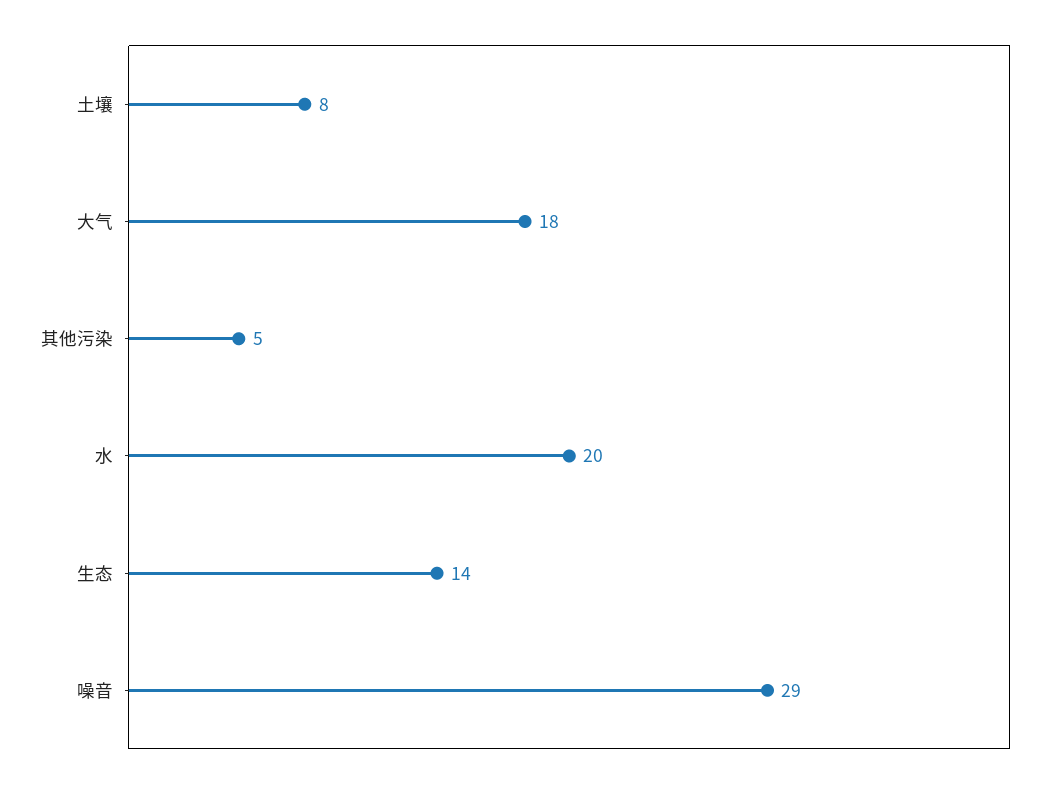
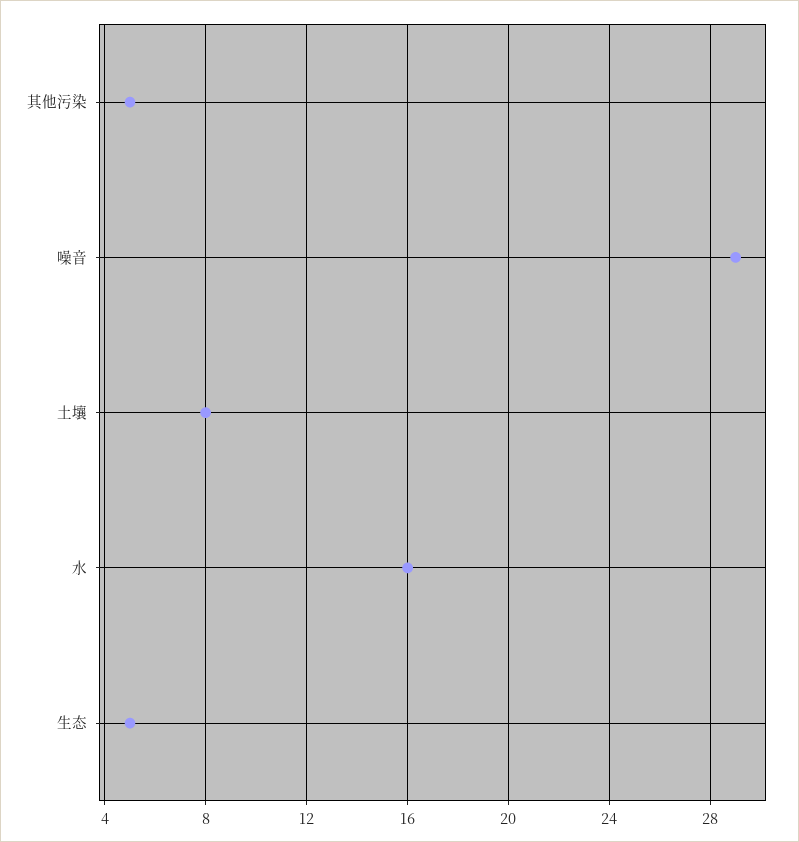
  {
    "土壤": 8,
-   "大气": 18,
    "其他污染": 5,
-   "水": 20,
+   "水": 16,
-   "生态": 14,
+   "生态": 5,
    "噪音": 29
  }

